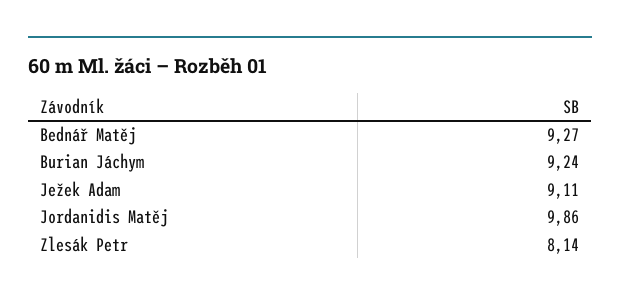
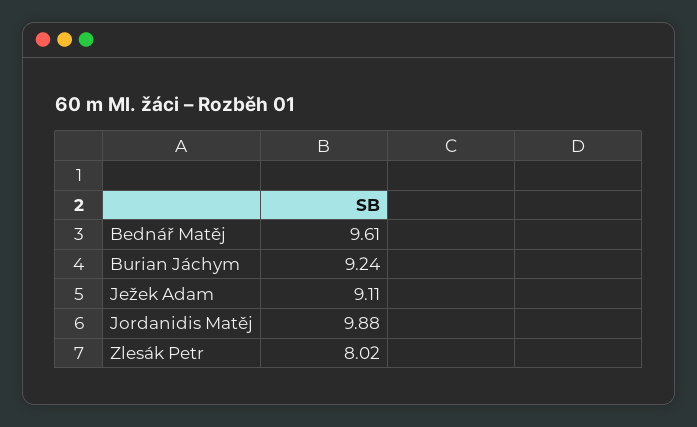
  {
-   "Bednář Matěj": 9.27,
+   "Bednář Matěj": 9.61,
    "Burian Jáchym": 9.24,
    "Ježek Adam": 9.11,
-   "Jordanidis Matěj": 9.86,
+   "Jordanidis Matěj": 9.88,
-   "Zlesák Petr": 8.14
+   "Zlesák Petr": 8.02
  }

